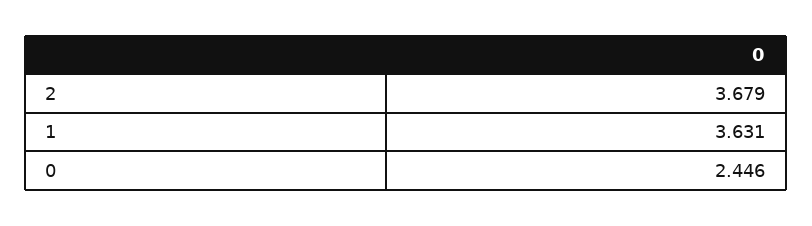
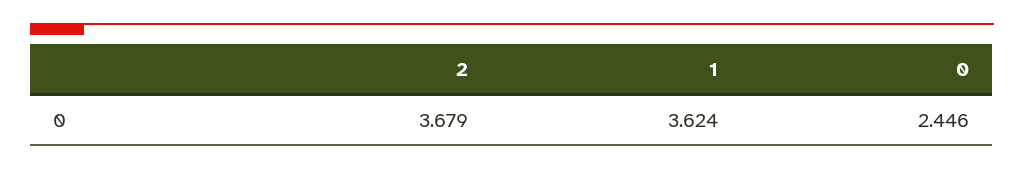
  {
    "2": 3.679,
-   "1": 3.631,
+   "1": 3.624,
    "0": 2.446
  }

